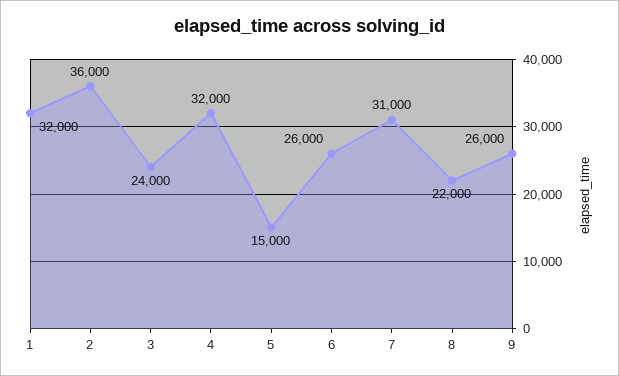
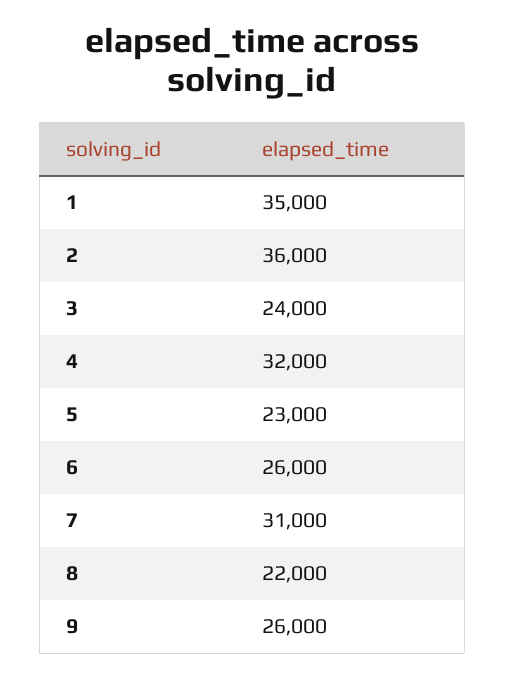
  {
-   "1": 32000,
+   "1": 35000,
    "2": 36000,
    "3": 24000,
    "4": 32000,
-   "5": 15000,
+   "5": 23000,
    "6": 26000,
    "7": 31000,
    "8": 22000,
    "9": 26000
  }

